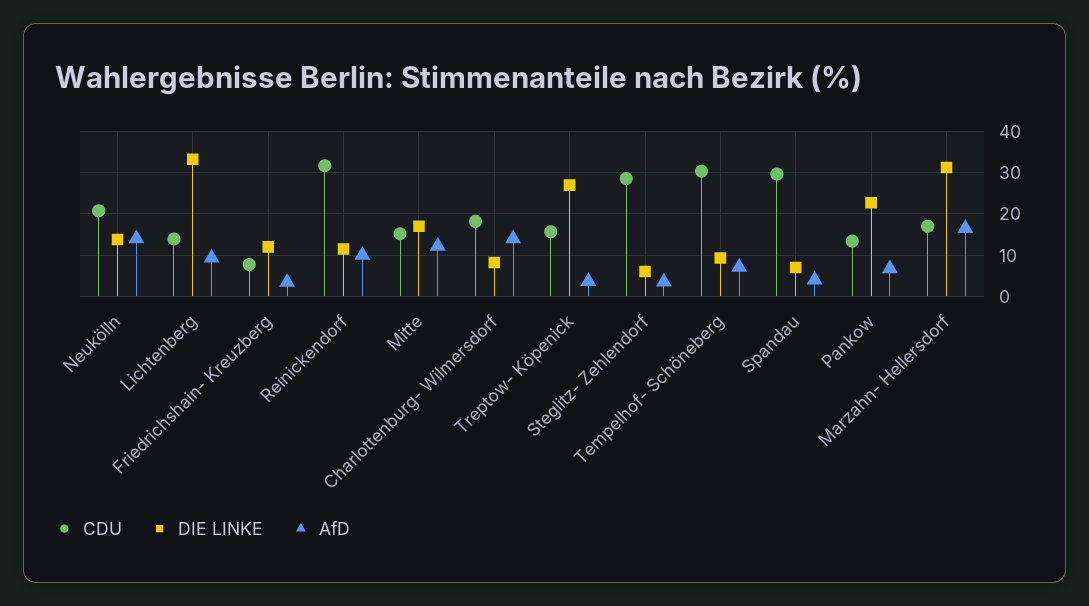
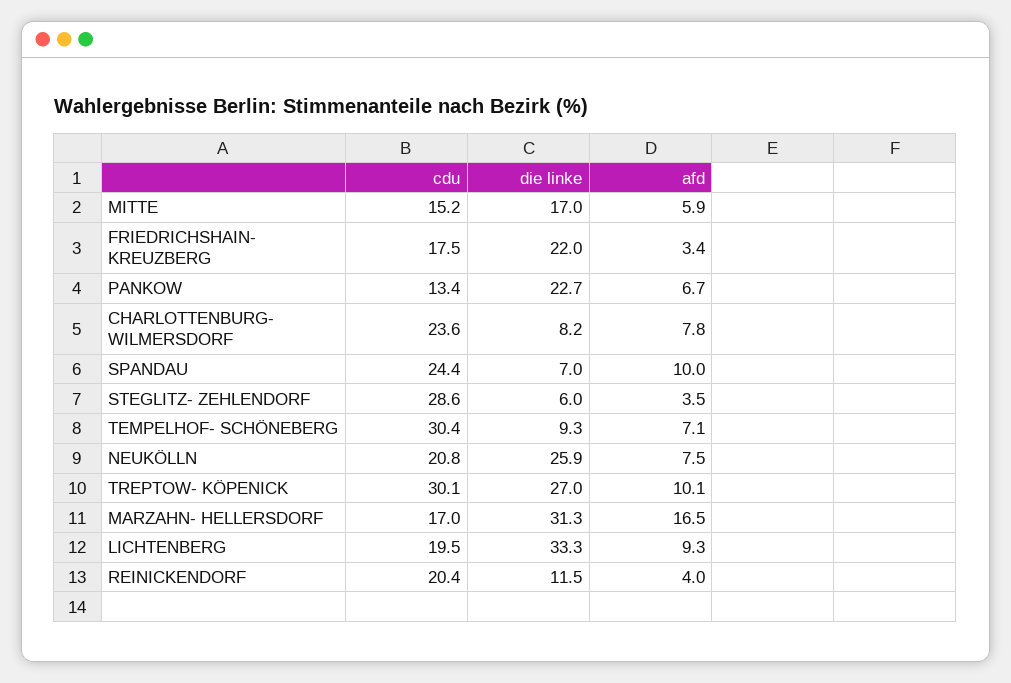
  {
    "CDU": {
      "Neukölln": 20.8,
-     "Lichtenberg": 14,
+     "Lichtenberg": 19.5,
-     "Friedrichshain- Kreuzberg": 8,
+     "Friedrichshain- Kreuzberg": 17.5,
-     "Reinickendorf": 32,
+     "Reinickendorf": 20.4,
      "Mitte": 15.2,
-     "Charlottenburg- Wilmersdorf": 18,
+     "Charlottenburg- Wilmersdorf": 23.6,
-     "Treptow- Köpenick": 16,
+     "Treptow- Köpenick": 30.1,
      "Steglitz- Zehlendorf": 28.6,
      "Tempelhof- Schöneberg": 30.4,
-     "Spandau": 30,
+     "Spandau": 24.4,
      "Pankow": 13.4,
      "Marzahn- Hellersdorf": 17
    },
    "DIE LINKE": {
-     "Neukölln": 14,
+     "Neukölln": 25.9,
      "Lichtenberg": 33.3,
-     "Friedrichshain- Kreuzberg": 12,
+     "Friedrichshain- Kreuzberg": 22,
      "Reinickendorf": 11.5,
      "Mitte": 17,
      "Charlottenburg- Wilmersdorf": 8.2,
      "Treptow- Köpenick": 27,
      "Steglitz- Zehlendorf": 6,
      "Tempelhof- Schöneberg": 9.3,
      "Spandau": 7,
      "Pankow": 22.7,
      "Marzahn- Hellersdorf": 31.3
    },
    "AfD": {
-     "Neukölln": 14,
+     "Neukölln": 7.5,
      "Lichtenberg": 9.3,
      "Friedrichshain- Kreuzberg": 3.4,
-     "Reinickendorf": 10,
+     "Reinickendorf": 4,
-     "Mitte": 12,
+     "Mitte": 5.9,
-     "Charlottenburg- Wilmersdorf": 14,
+     "Charlottenburg- Wilmersdorf": 7.8,
-     "Treptow- Köpenick": 4,
+     "Treptow- Köpenick": 10.1,
      "Steglitz- Zehlendorf": 3.5,
      "Tempelhof- Schöneberg": 7.1,
-     "Spandau": 4,
+     "Spandau": 10,
      "Pankow": 6.7,
      "Marzahn- Hellersdorf": 16.5
    }
  }

